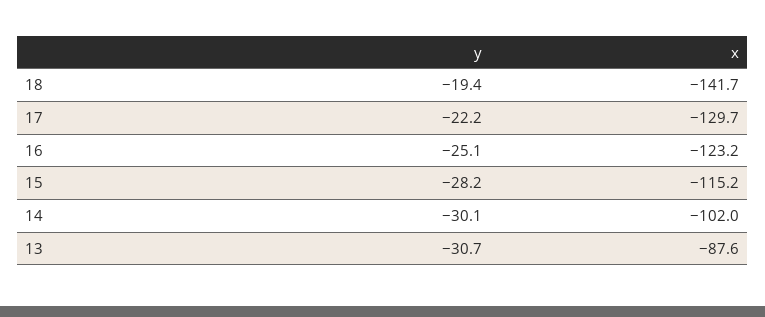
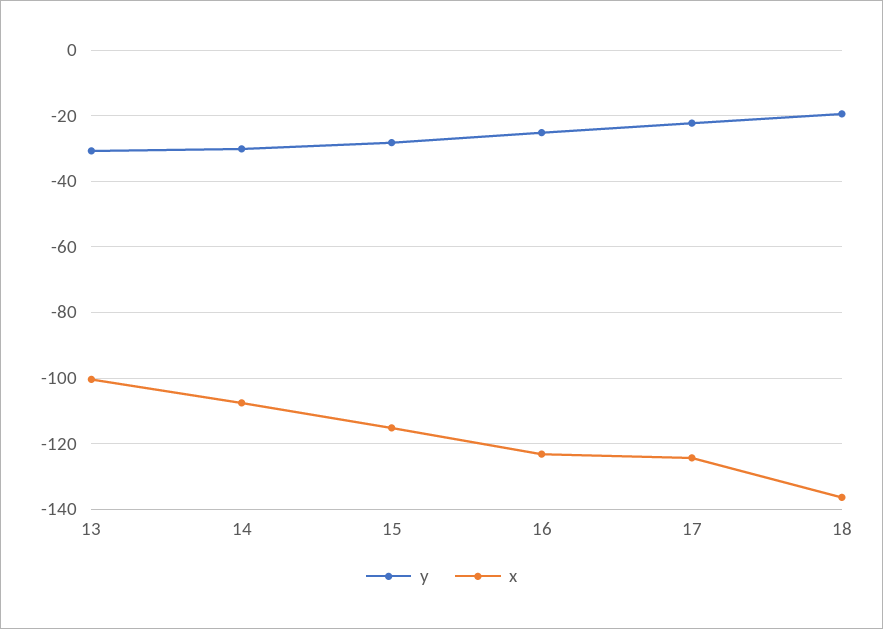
  {
    "y": {
      "18": -19.4,
      "17": -22.2,
      "16": -25.1,
      "15": -28.2,
      "14": -30.1,
      "13": -30.7
    },
    "x": {
-     "18": -141.7,
+     "18": -136,
-     "17": -129.7,
+     "17": -124,
      "16": -123.2,
      "15": -115.2,
-     "14": -102,
+     "14": -108,
-     "13": -87.6
+     "13": -100
    }
  }

